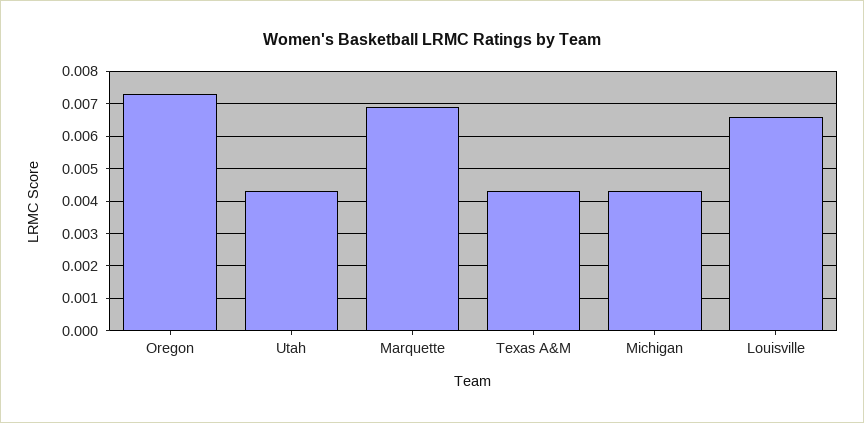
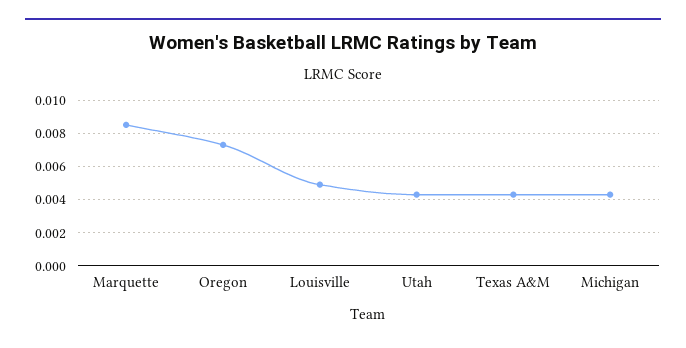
  {
    "Oregon": 0.0075,
    "Utah": 0.0045,
-   "Marquette": 0.007,
+   "Marquette": 0.0085,
    "Texas A&M": 0.0045,
    "Michigan": 0.0045,
-   "Louisville": 0.0065
+   "Louisville": 0.005
  }

